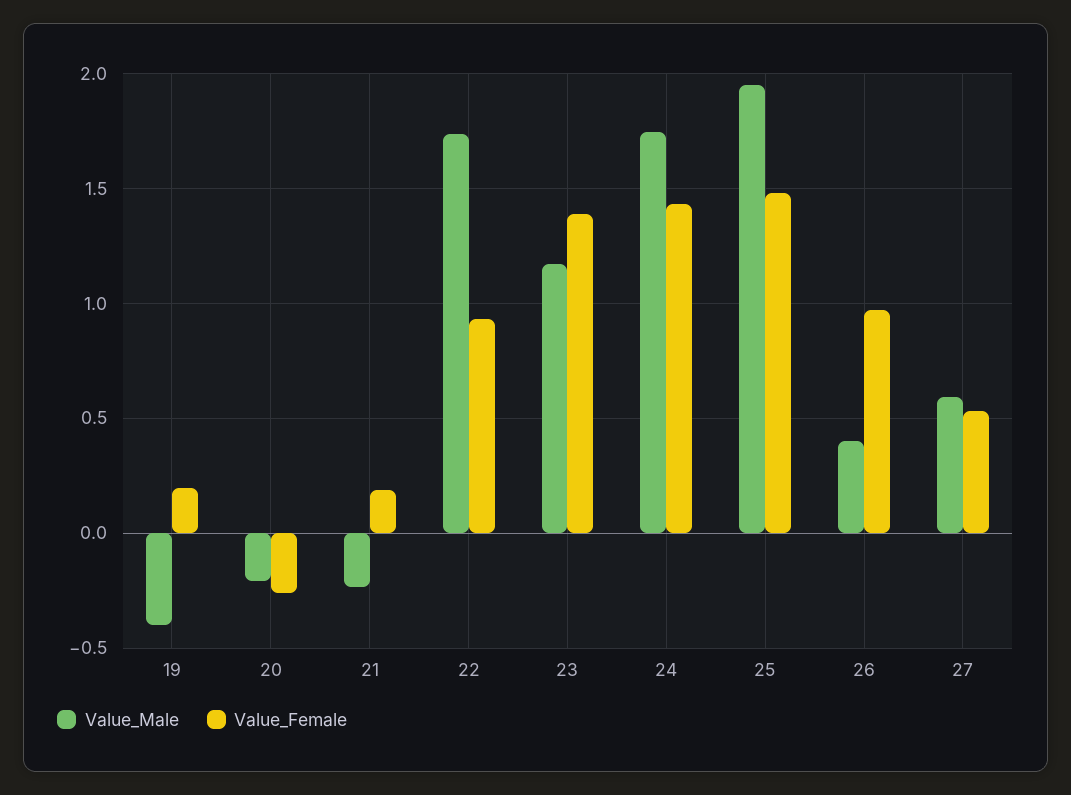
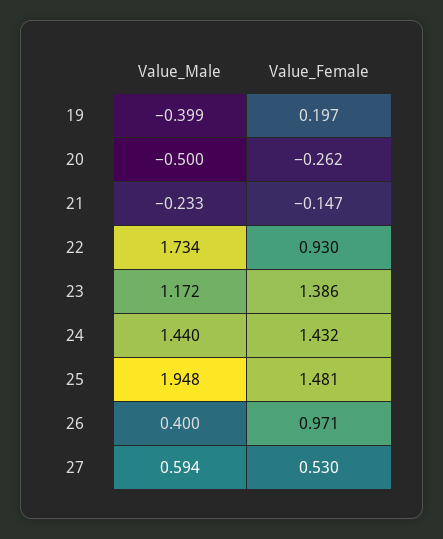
  {
    "Value_Male": {
      "19": -0.399,
-     "20": -0.2,
+     "20": -0.5,
      "21": -0.233,
      "22": 1.734,
      "23": 1.172,
-     "24": 1.75,
+     "24": 1.44,
      "25": 1.948,
      "26": 0.4,
      "27": 0.594
    },
    "Value_Female": {
      "19": 0.197,
      "20": -0.262,
-     "21": 0.2,
+     "21": -0.147,
      "22": 0.93,
      "23": 1.386,
      "24": 1.432,
      "25": 1.481,
      "26": 0.971,
      "27": 0.53
    }
  }

